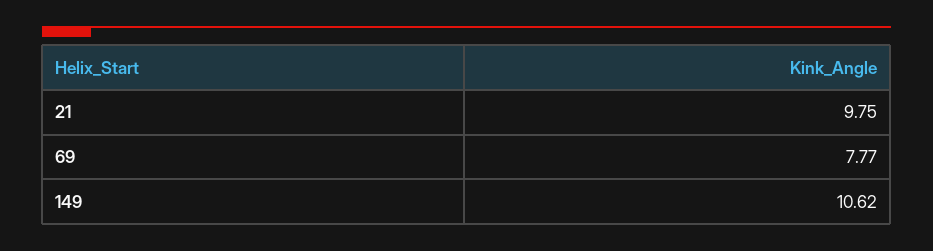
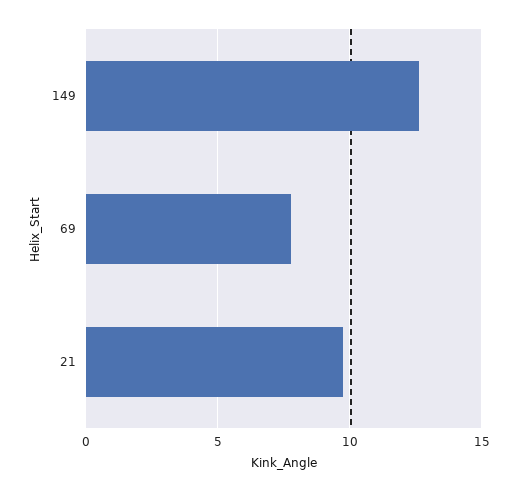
  {
    "21": 9.75,
    "69": 7.77,
-   "149": 10.62
+   "149": 12.5
  }

